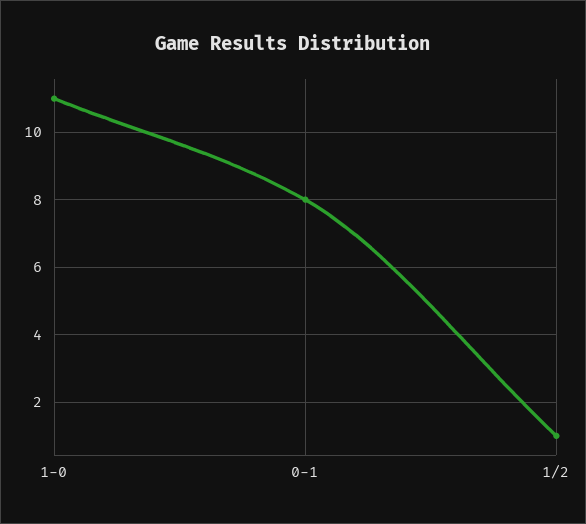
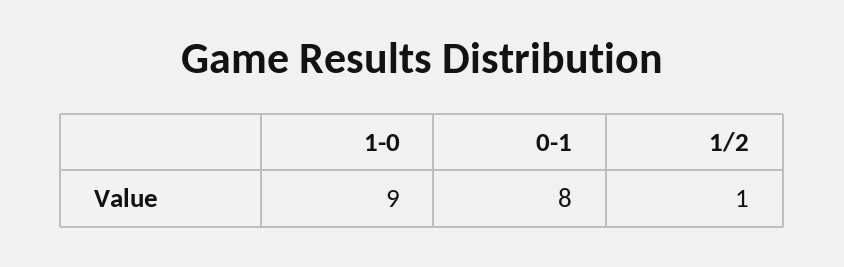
  {
-   "1-0": 11,
+   "1-0": 9,
    "0-1": 8,
    "1/2": 1
  }

